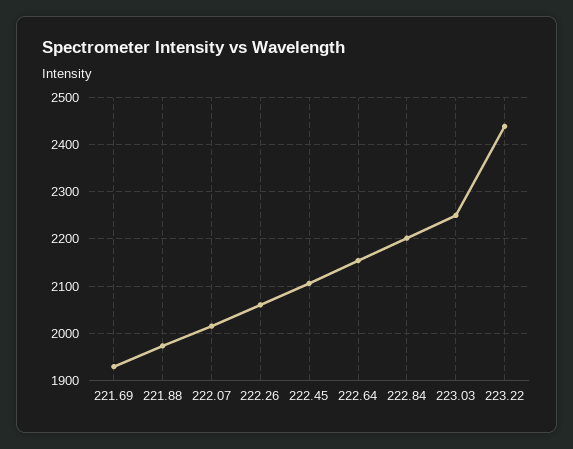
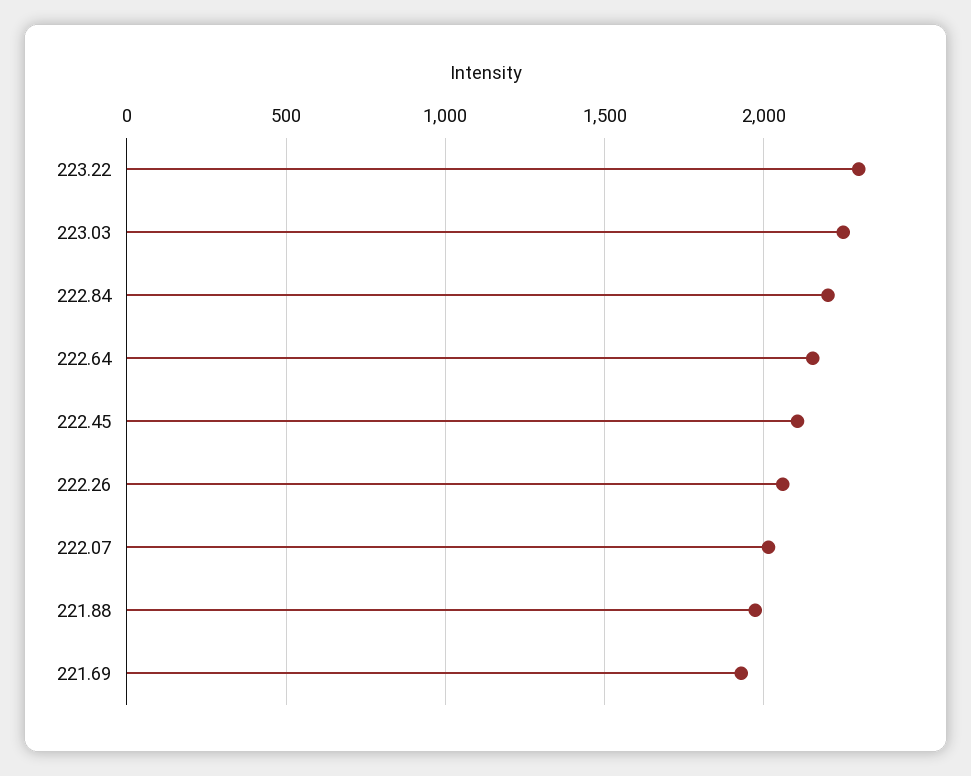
  {
    "221.69": 1920,
    "221.88": 1980,
    "222.07": 2020,
    "222.26": 2060,
    "222.45": 2100,
    "222.64": 2160,
    "222.84": 2200,
    "223.03": 2260,
-   "223.22": 2440
+   "223.22": 2300
  }

